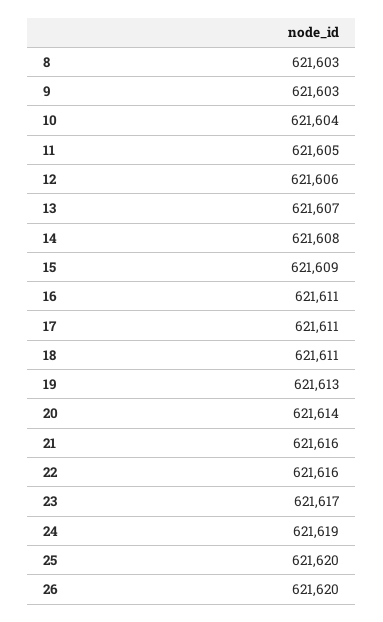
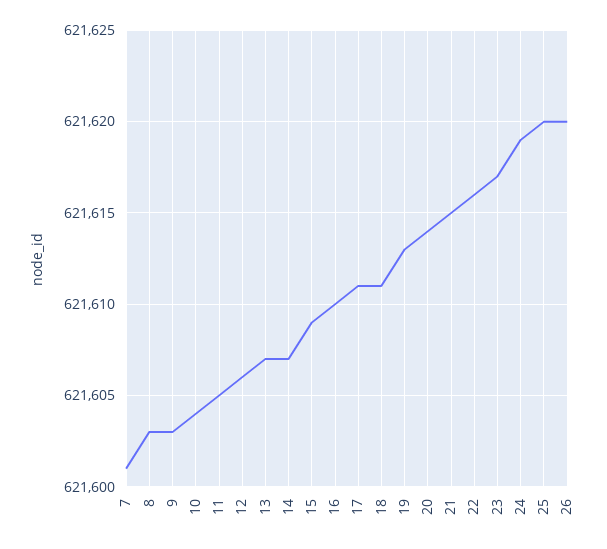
  {
    "8": 621603,
    "9": 621603,
    "10": 621604,
    "11": 621605,
    "12": 621606,
    "13": 621607,
-   "14": 621608,
+   "14": 621607,
    "15": 621609,
-   "16": 621611,
+   "16": 621610,
    "17": 621611,
    "18": 621611,
    "19": 621613,
    "20": 621614,
-   "21": 621616,
+   "21": 621615,
    "22": 621616,
    "23": 621617,
    "24": 621619,
    "25": 621620,
-   "26": 621620
+   "26": 621620,
+   "7": 621601
  }

